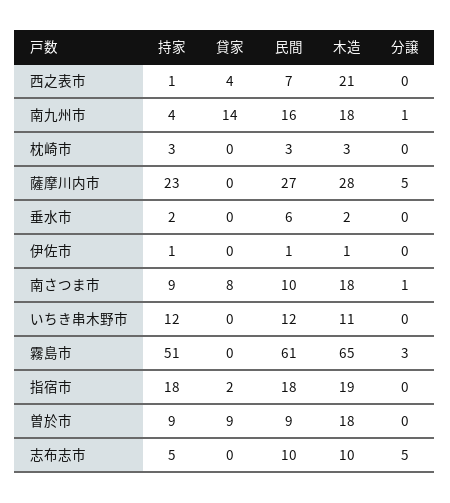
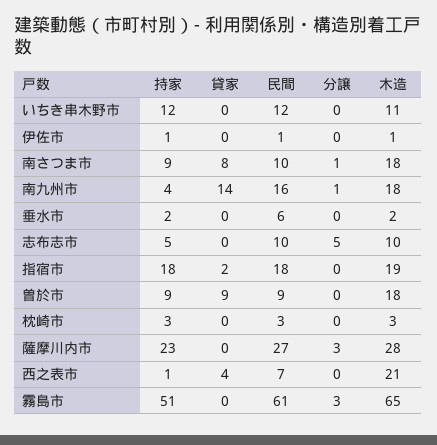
  {
    "持家": {
      "西之表市": 1,
      "南九州市": 4,
      "枕崎市": 3,
      "薩摩川内市": 23,
      "垂水市": 2,
      "伊佐市": 1,
      "南さつま市": 9,
      "いちき串木野市": 12,
      "霧島市": 51,
      "指宿市": 18,
      "曽於市": 9,
      "志布志市": 5
    },
    "貸家": {
      "西之表市": 4,
      "南九州市": 14,
      "枕崎市": 0,
      "薩摩川内市": 0,
      "垂水市": 0,
      "伊佐市": 0,
      "南さつま市": 8,
      "いちき串木野市": 0,
      "霧島市": 0,
      "指宿市": 2,
      "曽於市": 9,
      "志布志市": 0
    },
    "民間": {
      "西之表市": 7,
      "南九州市": 16,
      "枕崎市": 3,
      "薩摩川内市": 27,
      "垂水市": 6,
      "伊佐市": 1,
      "南さつま市": 10,
      "いちき串木野市": 12,
      "霧島市": 61,
      "指宿市": 18,
      "曽於市": 9,
      "志布志市": 10
    },
    "木造": {
      "西之表市": 21,
      "南九州市": 18,
      "枕崎市": 3,
      "薩摩川内市": 28,
      "垂水市": 2,
      "伊佐市": 1,
      "南さつま市": 18,
      "いちき串木野市": 11,
      "霧島市": 65,
      "指宿市": 19,
      "曽於市": 18,
      "志布志市": 10
    },
    "分譲": {
      "西之表市": 0,
      "南九州市": 1,
      "枕崎市": 0,
-     "薩摩川内市": 5,
+     "薩摩川内市": 3,
      "垂水市": 0,
      "伊佐市": 0,
      "南さつま市": 1,
      "いちき串木野市": 0,
      "霧島市": 3,
      "指宿市": 0,
      "曽於市": 0,
      "志布志市": 5
    }
  }

